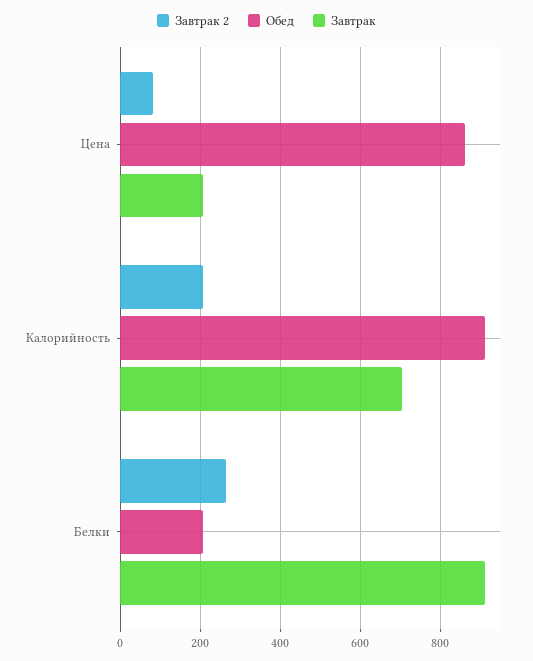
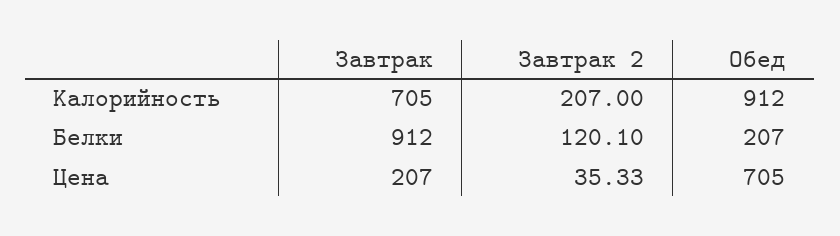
  {
    "Завтрак 2": {
-     "Цена": 80,
+     "Цена": 35.33,
      "Калорийность": 207,
-     "Белки": 260
+     "Белки": 120.1
    },
    "Обед": {
-     "Цена": 860,
+     "Цена": 705,
      "Калорийность": 912,
      "Белки": 207
    },
    "Завтрак": {
      "Цена": 207,
      "Калорийность": 705,
      "Белки": 912
    }
  }

